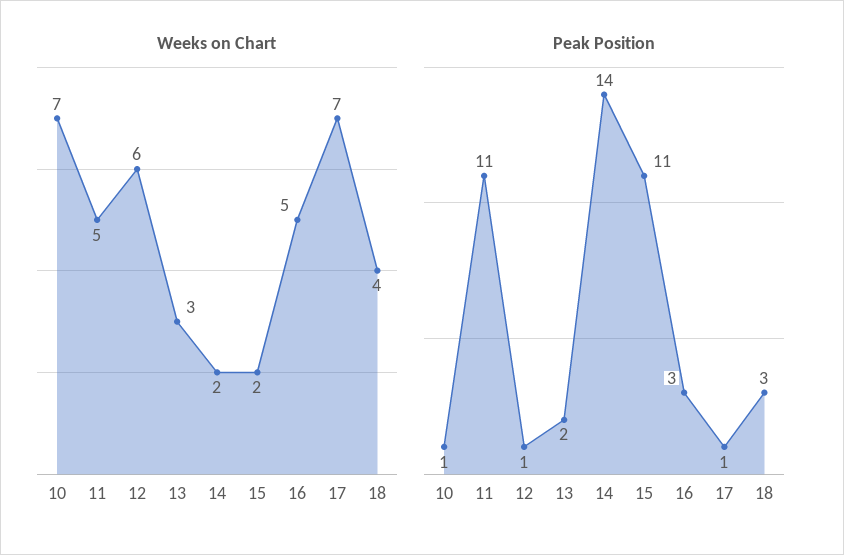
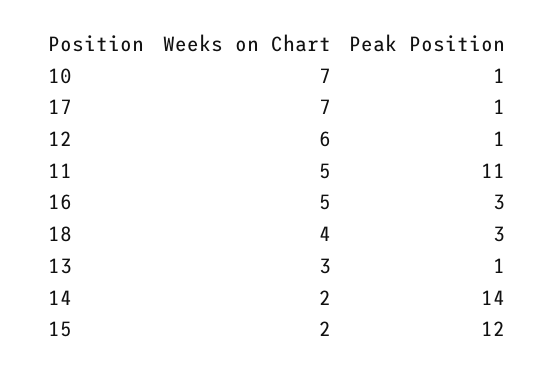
  {
    "Weeks on Chart": {
      "10": 7,
      "11": 5,
      "12": 6,
      "13": 3,
      "14": 2,
      "15": 2,
      "16": 5,
      "17": 7,
      "18": 4
    },
    "Peak Position": {
      "10": 1,
      "11": 11,
      "12": 1,
-     "13": 2,
+     "13": 1,
      "14": 14,
-     "15": 11,
+     "15": 12,
      "16": 3,
      "17": 1,
      "18": 3
    }
  }

